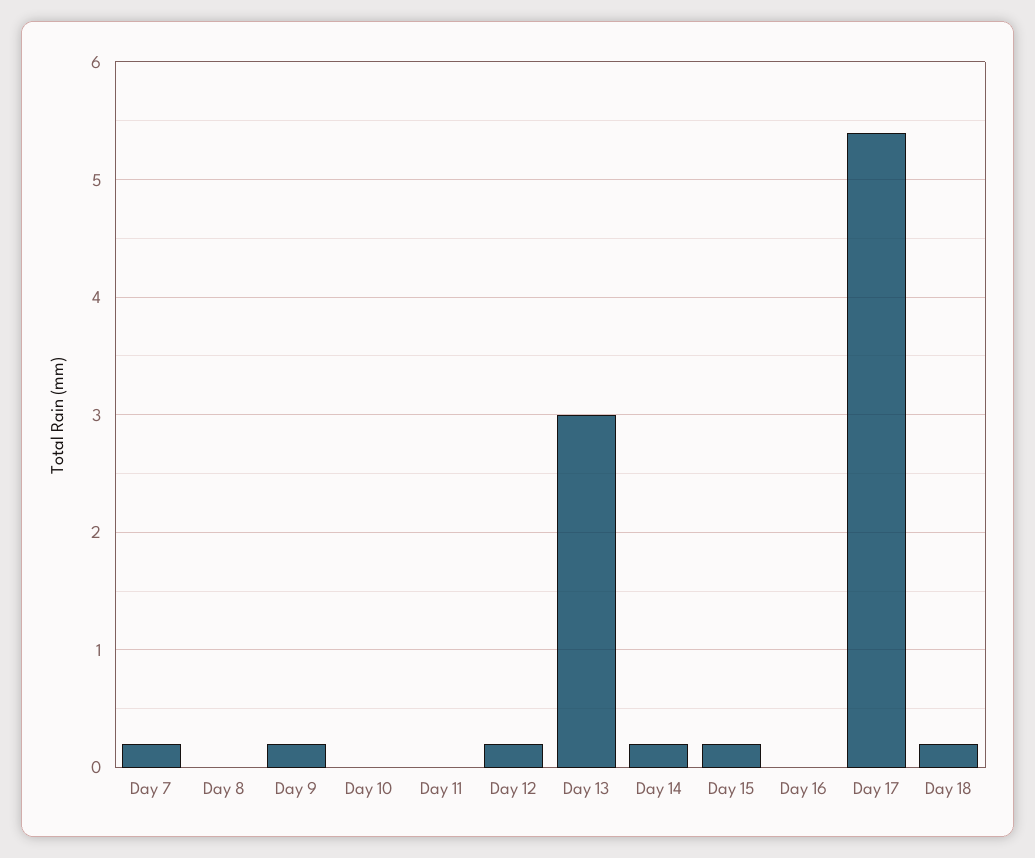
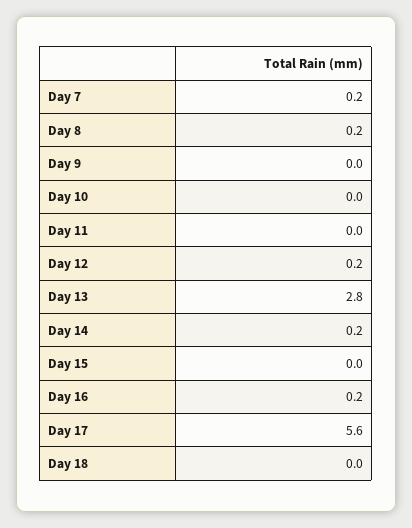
  {
    "Day 7": 0.2,
-   "Day 8": 0,
+   "Day 8": 0.2,
-   "Day 9": 0.2,
+   "Day 9": 0,
    "Day 10": 0,
    "Day 11": 0,
    "Day 12": 0.2,
-   "Day 13": 3,
+   "Day 13": 2.8,
    "Day 14": 0.2,
-   "Day 15": 0.2,
+   "Day 15": 0,
-   "Day 16": 0,
+   "Day 16": 0.2,
-   "Day 17": 5.4,
+   "Day 17": 5.6,
-   "Day 18": 0.2
+   "Day 18": 0
  }

